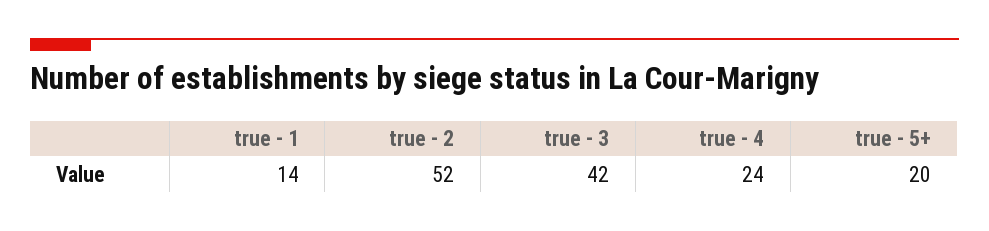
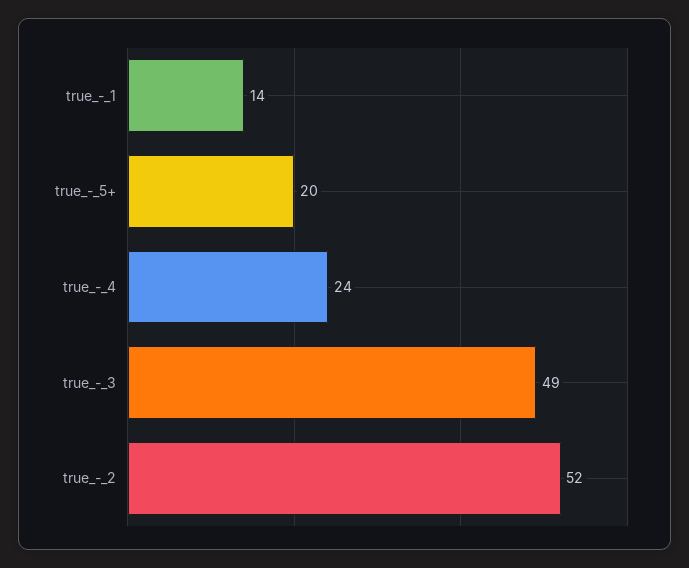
  {
    "true - 1": 14,
    "true - 2": 52,
-   "true - 3": 42,
+   "true - 3": 49,
    "true - 4": 24,
    "true - 5+": 20
  }

